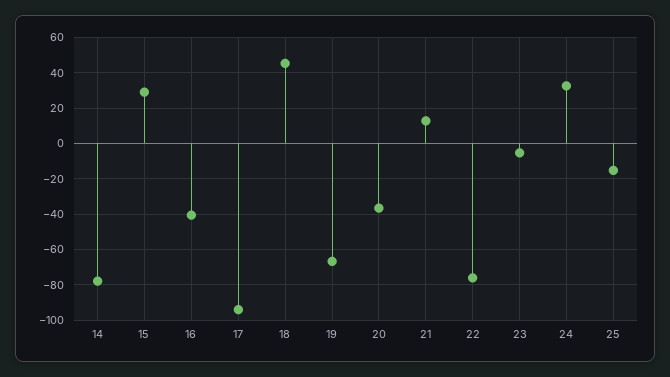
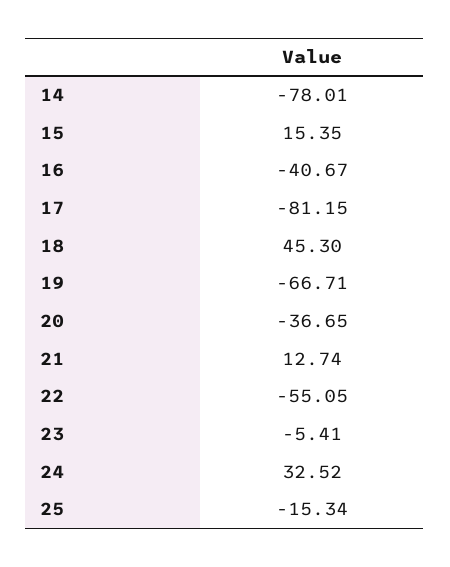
  {
    "14": -78.01,
-   "15": 30,
+   "15": 15.35,
    "16": -40.67,
-   "17": -95,
+   "17": -81.15,
    "18": 45.3,
    "19": -66.71,
    "20": -36.65,
    "21": 12.74,
-   "22": -75,
+   "22": -55.05,
    "23": -5.41,
    "24": 32.52,
    "25": -15.34
  }

